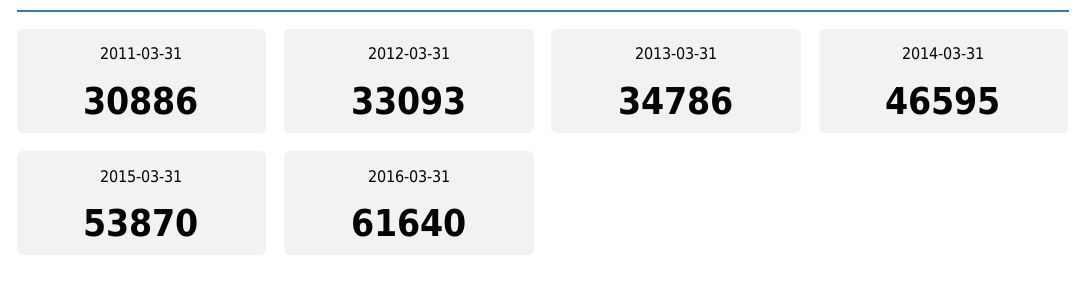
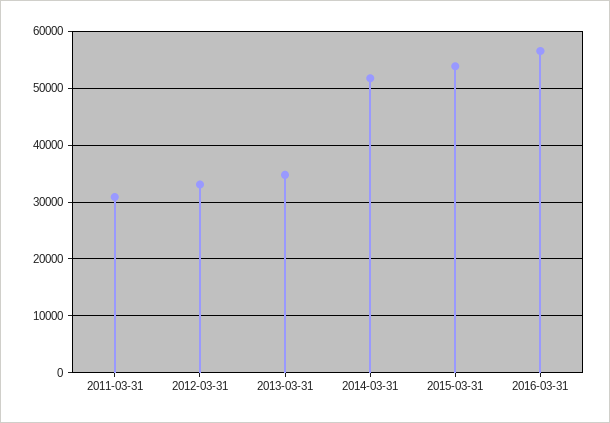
  {
    "2011-03-31": 30886,
    "2012-03-31": 33093,
    "2013-03-31": 34786,
-   "2014-03-31": 46595,
+   "2014-03-31": 52000,
    "2015-03-31": 53870,
-   "2016-03-31": 61640
+   "2016-03-31": 56000
  }

